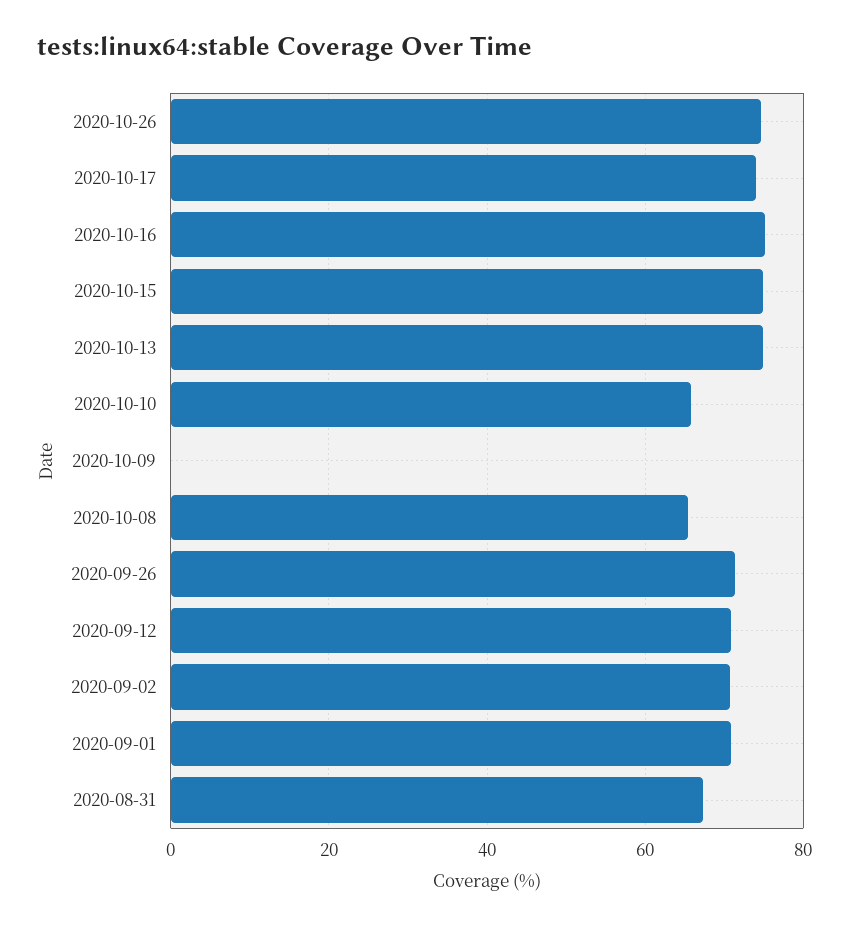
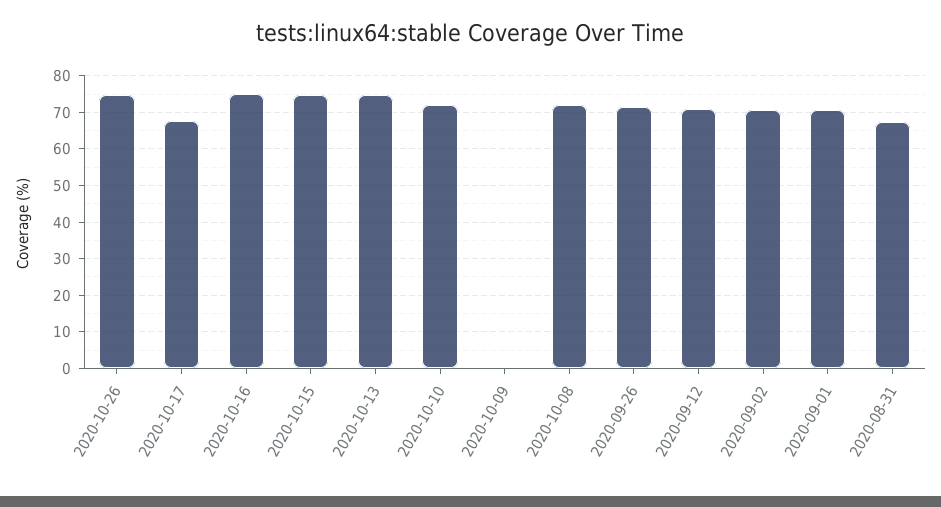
  {
    "2020-10-26": 74,
-   "2020-10-17": 74,
+   "2020-10-17": 68,
    "2020-10-16": 76,
    "2020-10-15": 74,
    "2020-10-13": 74,
-   "2020-10-10": 66,
+   "2020-10-10": 72,
    "2020-10-09": 0,
-   "2020-10-08": 66,
+   "2020-10-08": 72,
    "2020-09-26": 72,
    "2020-09-12": 70,
    "2020-09-02": 70,
    "2020-09-01": 70,
    "2020-08-31": 68
  }

